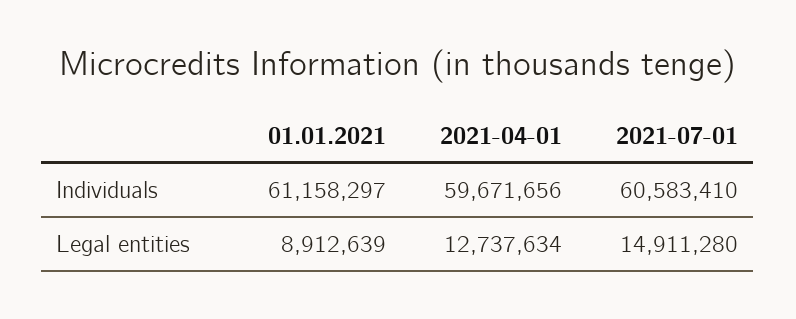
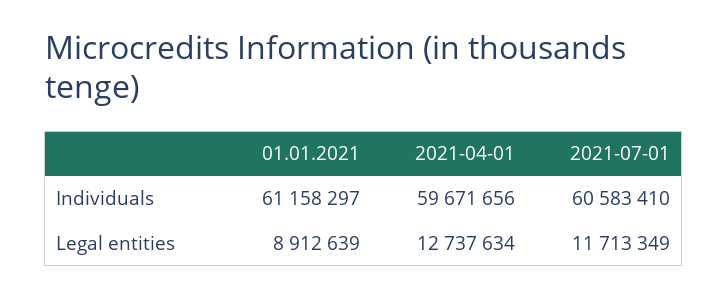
  {
    "01.01.2021": {
      "Individuals": 61158297,
      "Legal entities": 8912639
    },
    "2021-04-01": {
      "Individuals": 59671656,
      "Legal entities": 12737634
    },
    "2021-07-01": {
      "Individuals": 60583410,
-     "Legal entities": 14911280
+     "Legal entities": 11713349
    }
  }

